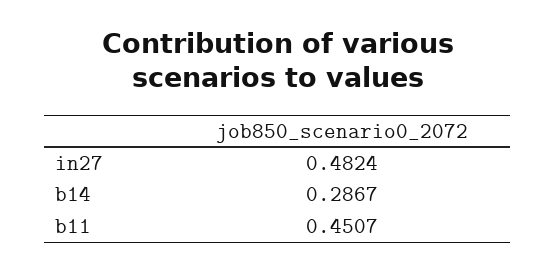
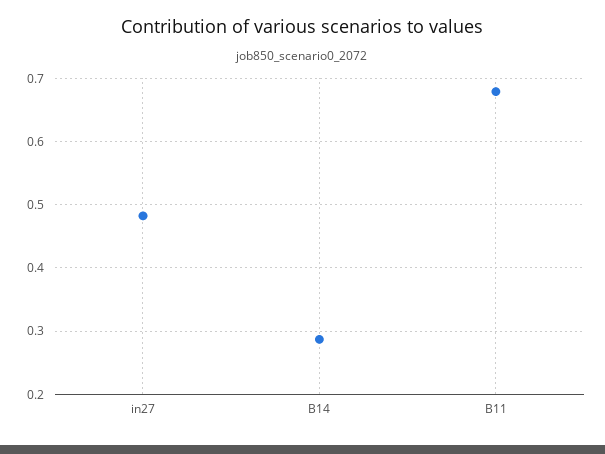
  {
    "in27": 0.4824,
    "b14": 0.2867,
-   "b11": 0.4507
+   "b11": 0.68
  }

